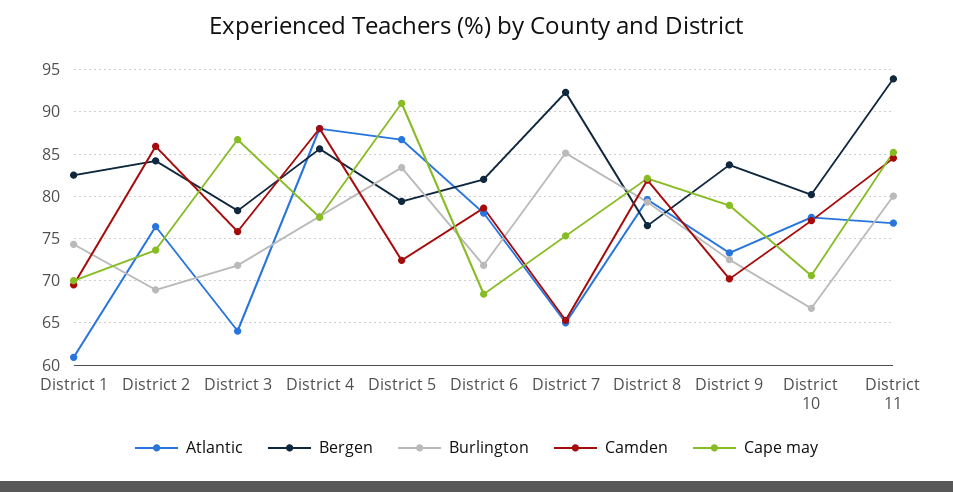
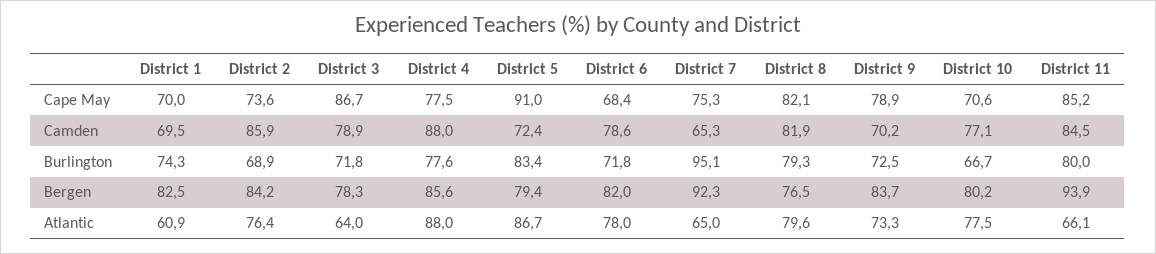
  {
    "Atlantic": {
      "District 1": 60.9,
      "District 2": 76.4,
      "District 3": 64,
      "District 4": 88,
      "District 5": 86.7,
      "District 6": 78,
      "District 7": 65,
      "District 8": 79.6,
      "District 9": 73.3,
      "District 10": 77.5,
-     "District 11": 77
+     "District 11": 66.1
    },
    "Bergen": {
      "District 1": 82.5,
      "District 2": 84.2,
      "District 3": 78.3,
      "District 4": 85.6,
      "District 5": 79.4,
      "District 6": 82,
      "District 7": 92.3,
      "District 8": 76.5,
      "District 9": 83.7,
      "District 10": 80.2,
      "District 11": 93.9
    },
    "Burlington": {
      "District 1": 74.3,
      "District 2": 68.9,
      "District 3": 71.8,
      "District 4": 77.6,
      "District 5": 83.4,
      "District 6": 71.8,
-     "District 7": 85,
+     "District 7": 95.1,
      "District 8": 79.3,
      "District 9": 72.5,
      "District 10": 66.7,
      "District 11": 80
    },
    "Camden": {
      "District 1": 69.5,
      "District 2": 85.9,
-     "District 3": 76,
+     "District 3": 78.9,
      "District 4": 88,
      "District 5": 72.4,
      "District 6": 78.6,
      "District 7": 65.3,
      "District 8": 81.9,
      "District 9": 70.2,
      "District 10": 77.1,
      "District 11": 84.5
    },
    "Cape may": {
      "District 1": 70,
      "District 2": 73.6,
      "District 3": 86.7,
      "District 4": 77.5,
      "District 5": 91,
      "District 6": 68.4,
      "District 7": 75.3,
      "District 8": 82.1,
      "District 9": 78.9,
      "District 10": 70.6,
      "District 11": 85.2
    }
  }

